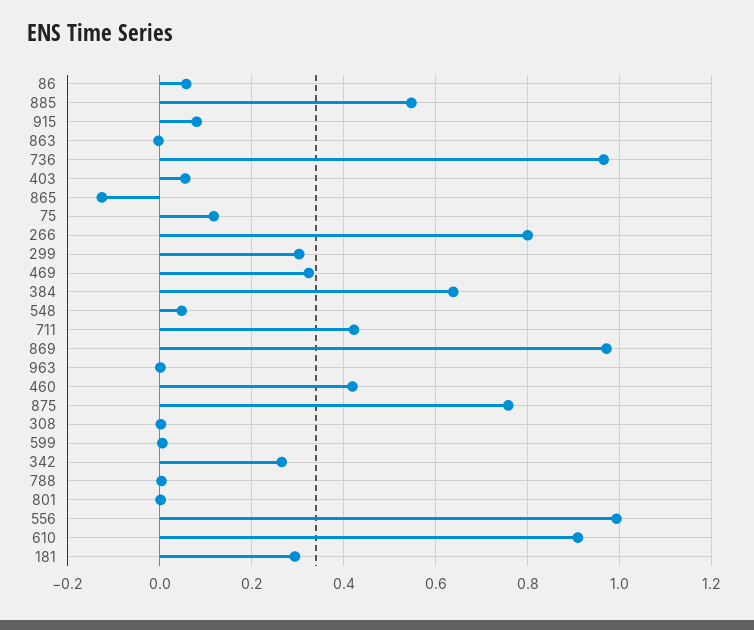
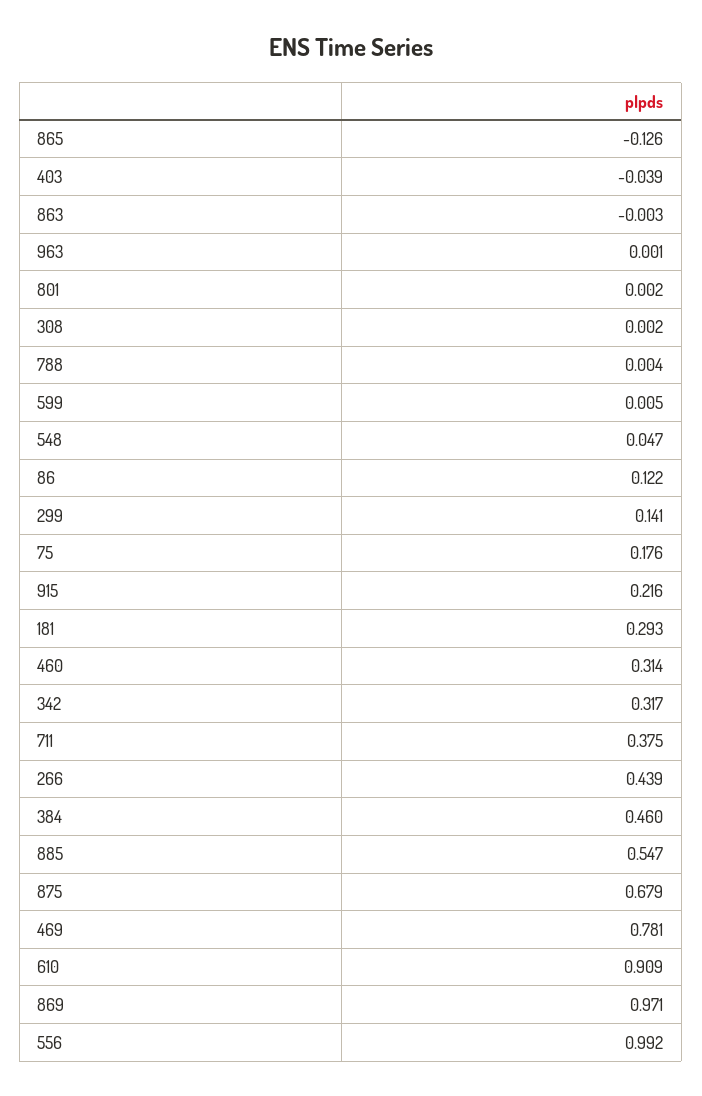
  {
-   "86": 0.06,
+   "86": 0.122,
    "885": 0.547,
-   "915": 0.08,
+   "915": 0.216,
    "863": -0.003,
-   "736": 0.96,
-   "403": 0.06,
+   "403": -0.039,
    "865": -0.126,
-   "75": 0.12,
+   "75": 0.176,
-   "266": 0.8,
+   "266": 0.439,
-   "299": 0.3,
+   "299": 0.141,
-   "469": 0.32,
+   "469": 0.781,
-   "384": 0.64,
+   "384": 0.46,
    "548": 0.047,
-   "711": 0.42,
+   "711": 0.375,
    "869": 0.971,
    "963": 0.001,
-   "460": 0.42,
+   "460": 0.314,
-   "875": 0.76,
+   "875": 0.679,
    "308": 0.002,
    "599": 0.005,
-   "342": 0.26,
+   "342": 0.317,
    "788": 0.004,
    "801": 0.002,
    "556": 0.992,
    "610": 0.909,
    "181": 0.293
  }

